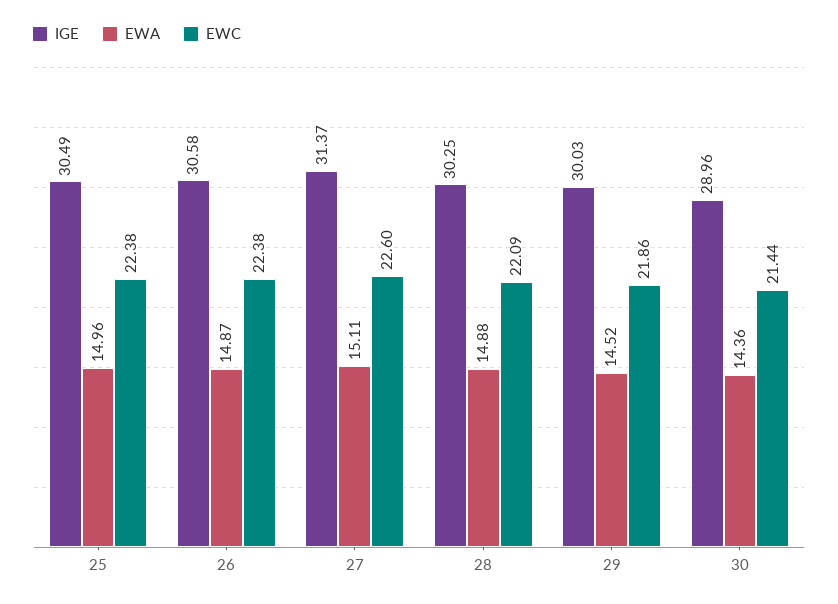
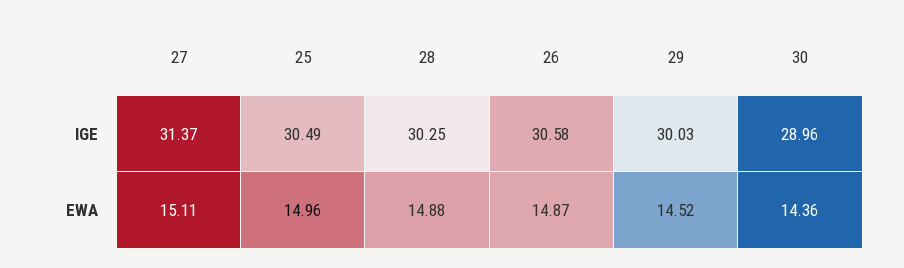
  {
    "IGE": {
      "25": 30.49,
      "26": 30.58,
      "27": 31.37,
      "28": 30.25,
      "29": 30.03,
      "30": 28.96
    },
    "EWA": {
      "25": 14.96,
      "26": 14.87,
      "27": 15.11,
      "28": 14.88,
      "29": 14.52,
      "30": 14.36
-   },
+   }
-   "EWC": {
-     "25": 22.38,
-     "26": 22.38,
-     "27": 22.6,
-     "28": 22.09,
-     "29": 21.86,
-     "30": 21.44
-   }
  }

